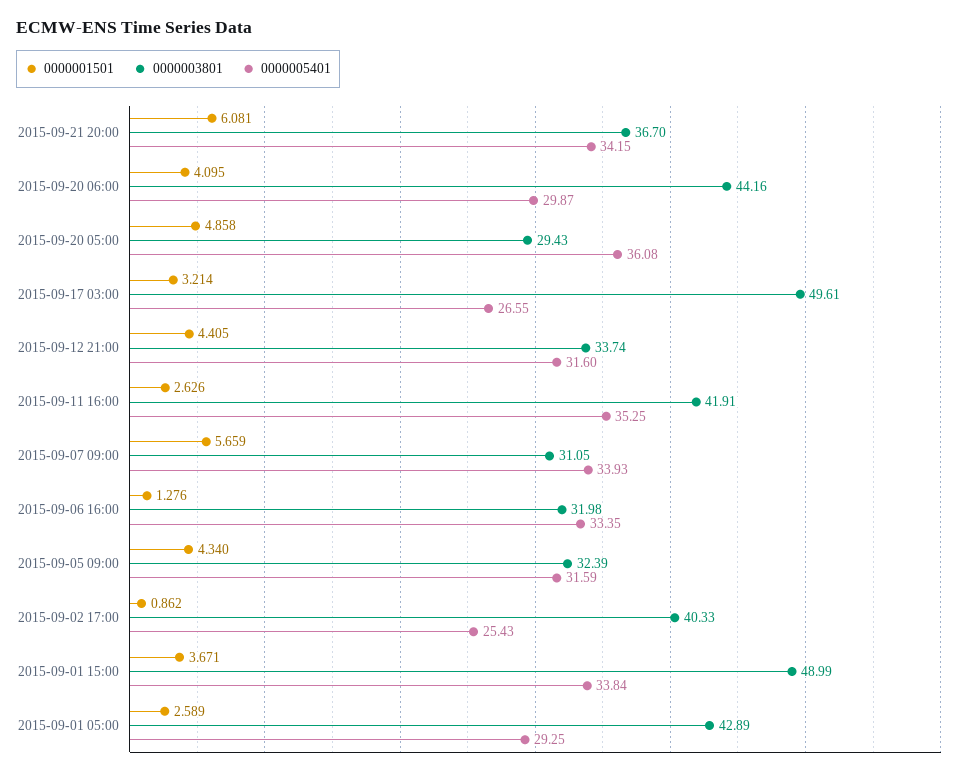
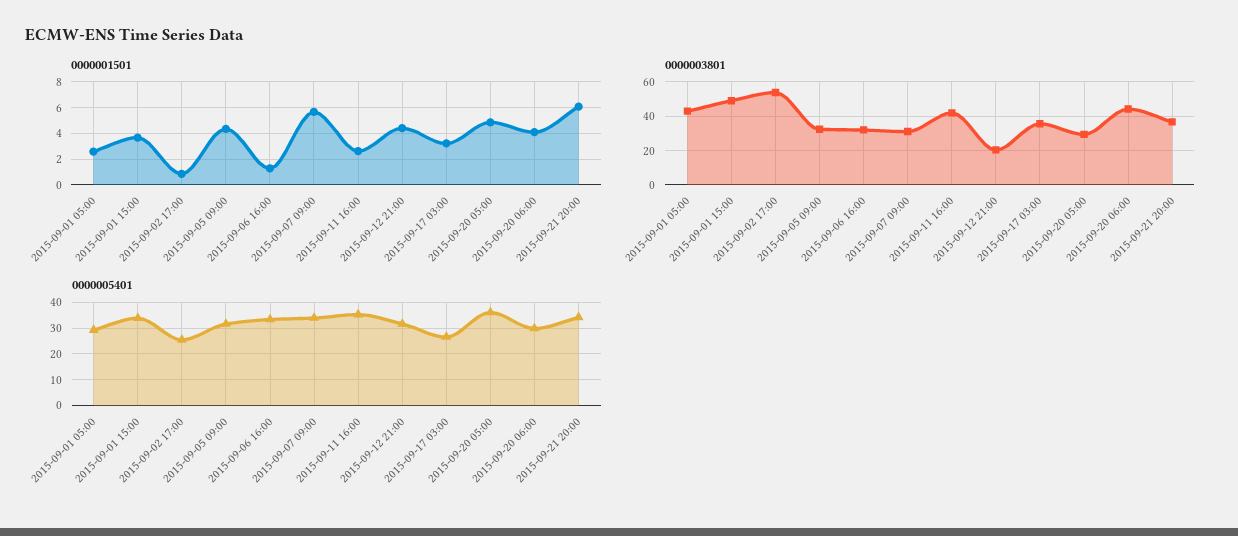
  {
    "0000001501": {
      "2015-09-21 20:00": 6.081,
      "2015-09-20 06:00": 4.095,
      "2015-09-20 05:00": 4.858,
      "2015-09-17 03:00": 3.214,
      "2015-09-12 21:00": 4.405,
      "2015-09-11 16:00": 2.626,
      "2015-09-07 09:00": 5.659,
      "2015-09-06 16:00": 1.276,
      "2015-09-05 09:00": 4.34,
      "2015-09-02 17:00": 0.862,
      "2015-09-01 15:00": 3.671,
      "2015-09-01 05:00": 2.589
    },
    "0000003801": {
      "2015-09-21 20:00": 36.7,
      "2015-09-20 06:00": 44.16,
      "2015-09-20 05:00": 29.43,
-     "2015-09-17 03:00": 49.61,
+     "2015-09-17 03:00": 35,
-     "2015-09-12 21:00": 33.74,
+     "2015-09-12 21:00": 20,
      "2015-09-11 16:00": 41.91,
      "2015-09-07 09:00": 31.05,
      "2015-09-06 16:00": 31.98,
      "2015-09-05 09:00": 32.39,
-     "2015-09-02 17:00": 40.33,
+     "2015-09-02 17:00": 55,
      "2015-09-01 15:00": 48.99,
      "2015-09-01 05:00": 42.89
    },
    "0000005401": {
      "2015-09-21 20:00": 34.15,
      "2015-09-20 06:00": 29.87,
      "2015-09-20 05:00": 36.08,
      "2015-09-17 03:00": 26.55,
      "2015-09-12 21:00": 31.6,
      "2015-09-11 16:00": 35.25,
      "2015-09-07 09:00": 33.93,
      "2015-09-06 16:00": 33.35,
      "2015-09-05 09:00": 31.59,
      "2015-09-02 17:00": 25.43,
      "2015-09-01 15:00": 33.84,
      "2015-09-01 05:00": 29.25
    }
  }

